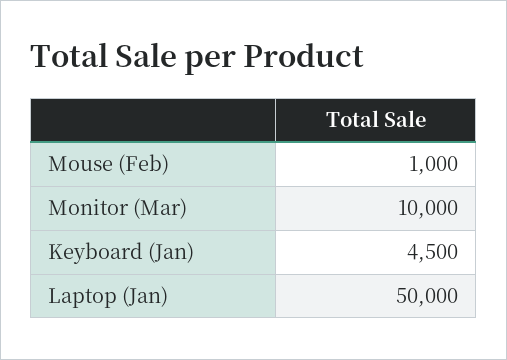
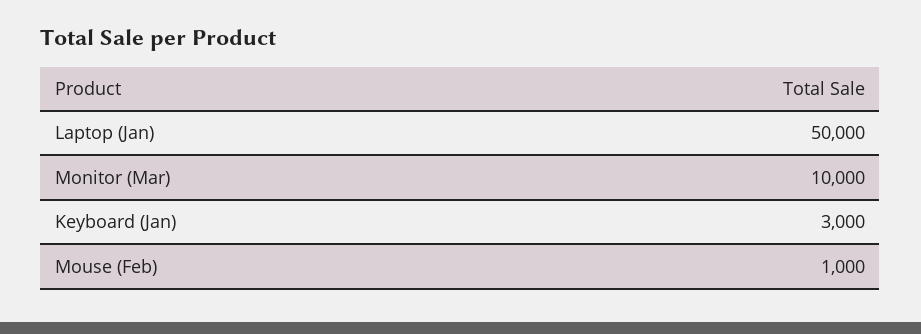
  {
    "Mouse (Feb)": 1000,
    "Monitor (Mar)": 10000,
-   "Keyboard (Jan)": 4500,
+   "Keyboard (Jan)": 3000,
    "Laptop (Jan)": 50000
  }

